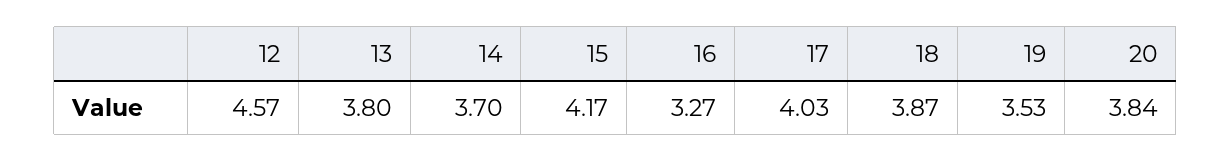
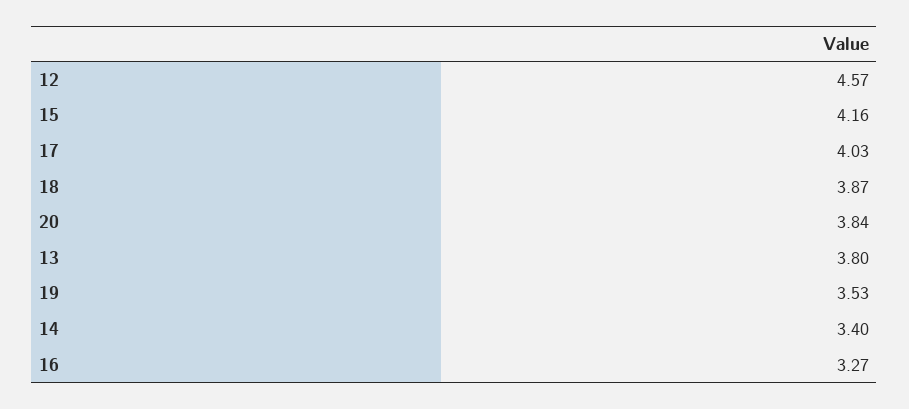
  {
    "12": 4.57,
    "13": 3.8,
-   "14": 3.7,
+   "14": 3.4,
-   "15": 4.17,
+   "15": 4.16,
    "16": 3.27,
    "17": 4.03,
    "18": 3.87,
    "19": 3.53,
    "20": 3.84
  }

